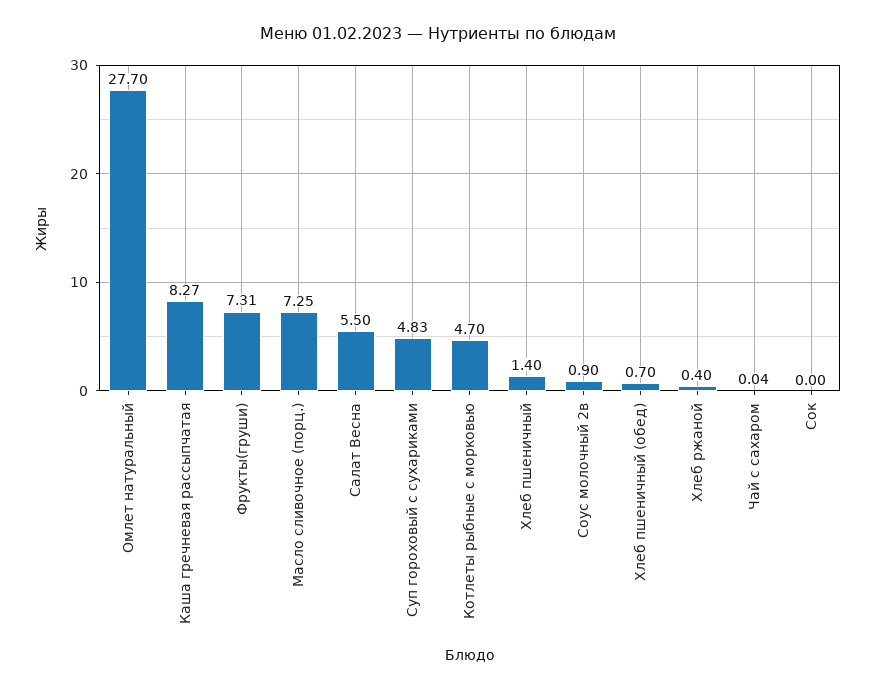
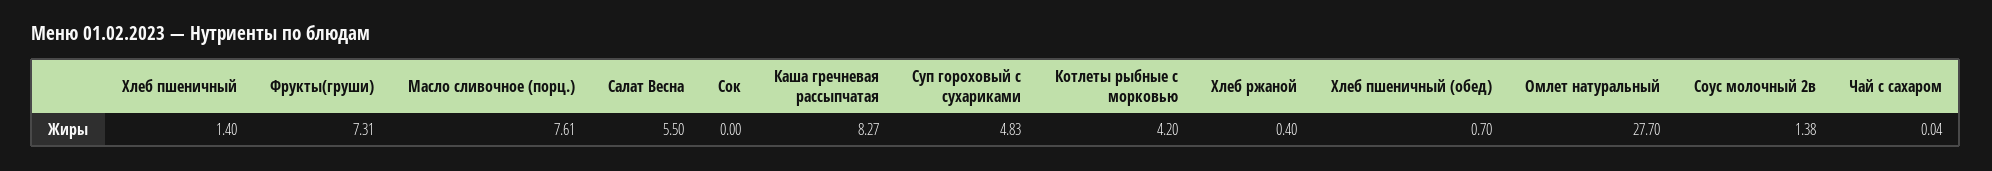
  {
    "Омлет натуральный": 27.7,
    "Каша гречневая рассыпчатая": 8.27,
    "Фрукты(груши)": 7.31,
-   "Масло сливочное (порц.)": 7.25,
+   "Масло сливочное (порц.)": 7.61,
    "Салат Весна": 5.5,
    "Суп гороховый с сухариками": 4.83,
-   "Котлеты рыбные с морковью": 4.7,
+   "Котлеты рыбные с морковью": 4.2,
    "Хлеб пшеничный": 1.4,
-   "Соус молочный 2в": 0.9,
+   "Соус молочный 2в": 1.38,
    "Хлеб пшеничный (обед)": 0.7,
    "Хлеб ржаной": 0.4,
    "Чай с сахаром": 0.04,
    "Сок": 0
  }

